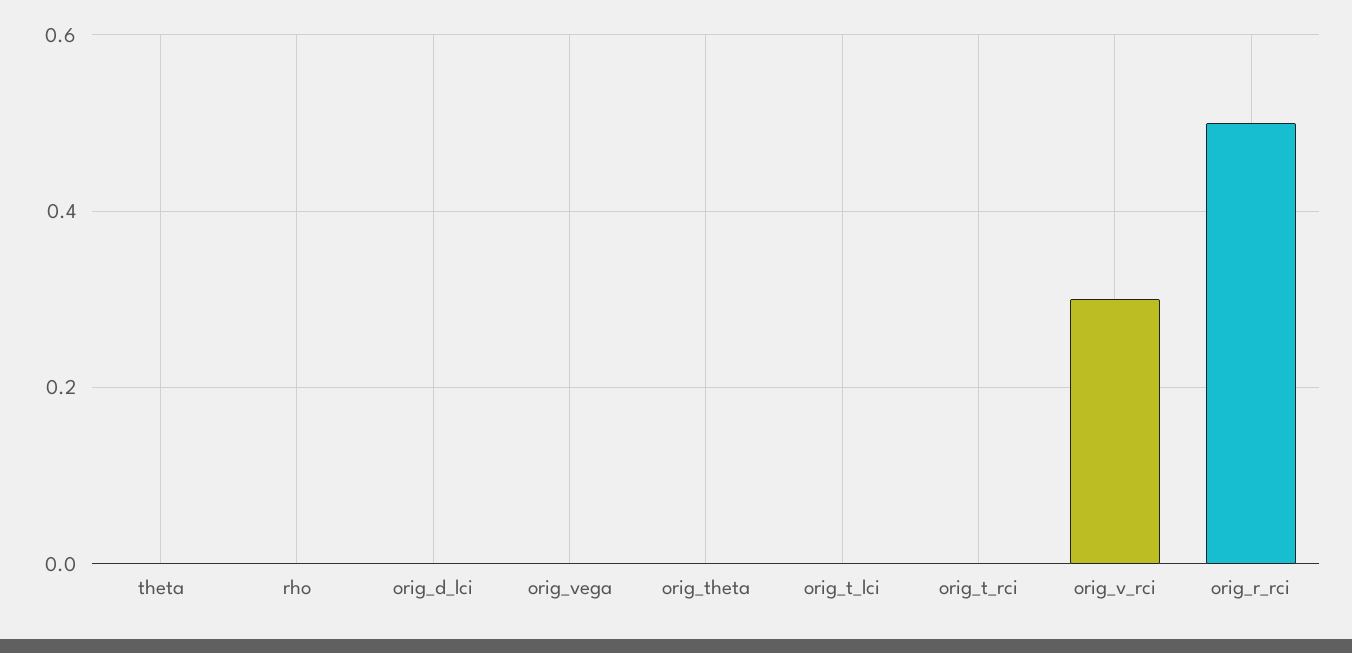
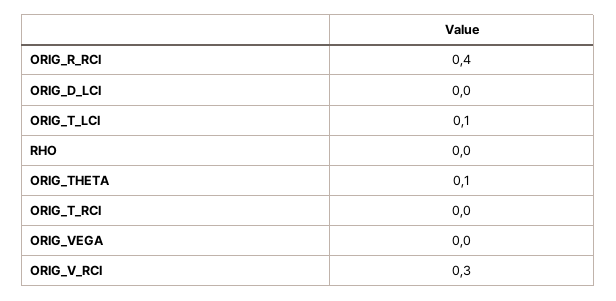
  {
-   "theta": 0,
    "rho": 0,
    "orig_d_lci": 0,
    "orig_vega": 0,
-   "orig_theta": 0,
+   "orig_theta": 0.1,
-   "orig_t_lci": 0,
+   "orig_t_lci": 0.1,
    "orig_t_rci": 0,
    "orig_v_rci": 0.3,
-   "orig_r_rci": 0.5
+   "orig_r_rci": 0.4
  }

